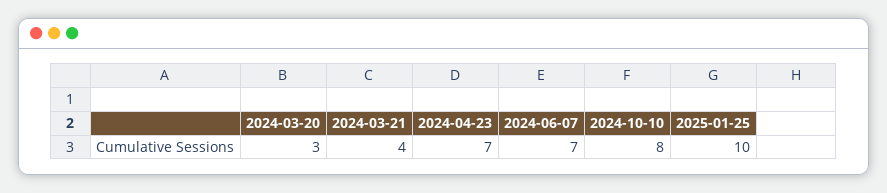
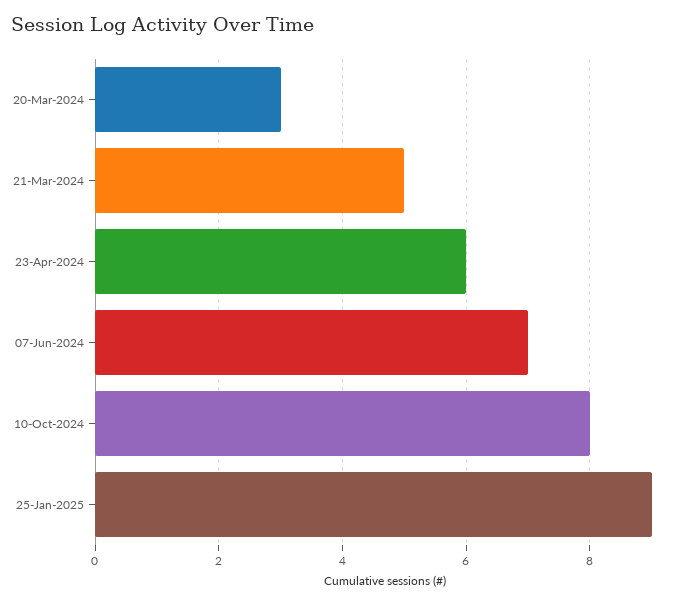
  {
    "2024-03-20": 3,
-   "2024-03-21": 4,
+   "2024-03-21": 5,
-   "2024-04-23": 7,
+   "2024-04-23": 6,
    "2024-06-07": 7,
    "2024-10-10": 8,
-   "2025-01-25": 10
+   "2025-01-25": 9
  }

